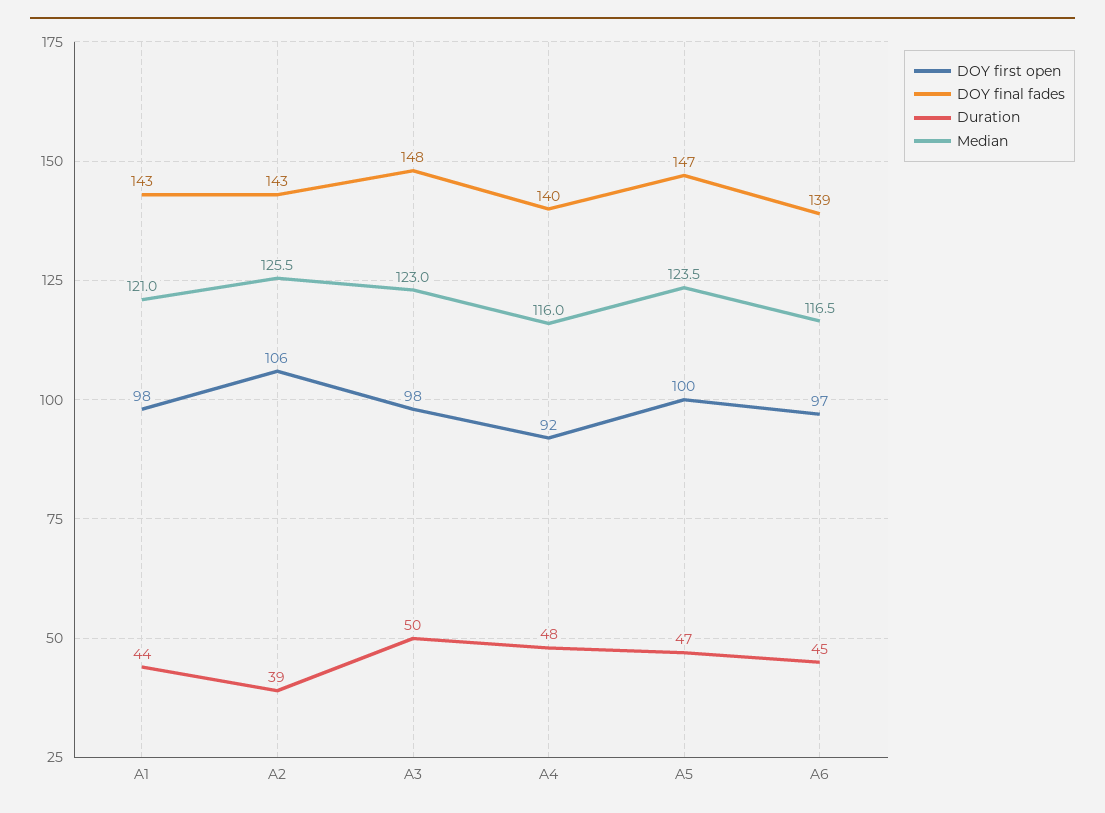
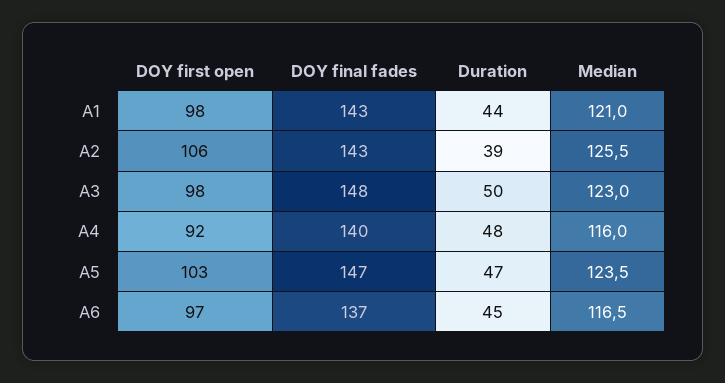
  {
    "DOY first open": {
      "A1": 98,
      "A2": 106,
      "A3": 98,
      "A4": 92,
-     "A5": 100,
+     "A5": 103,
      "A6": 97
    },
    "DOY final fades": {
      "A1": 143,
      "A2": 143,
      "A3": 148,
      "A4": 140,
      "A5": 147,
-     "A6": 139
+     "A6": 137
    },
    "Duration": {
      "A1": 44,
      "A2": 39,
      "A3": 50,
      "A4": 48,
      "A5": 47,
      "A6": 45
    },
    "Median": {
      "A1": 121,
      "A2": 125.5,
      "A3": 123,
      "A4": 116,
      "A5": 123.5,
      "A6": 116.5
    }
  }

